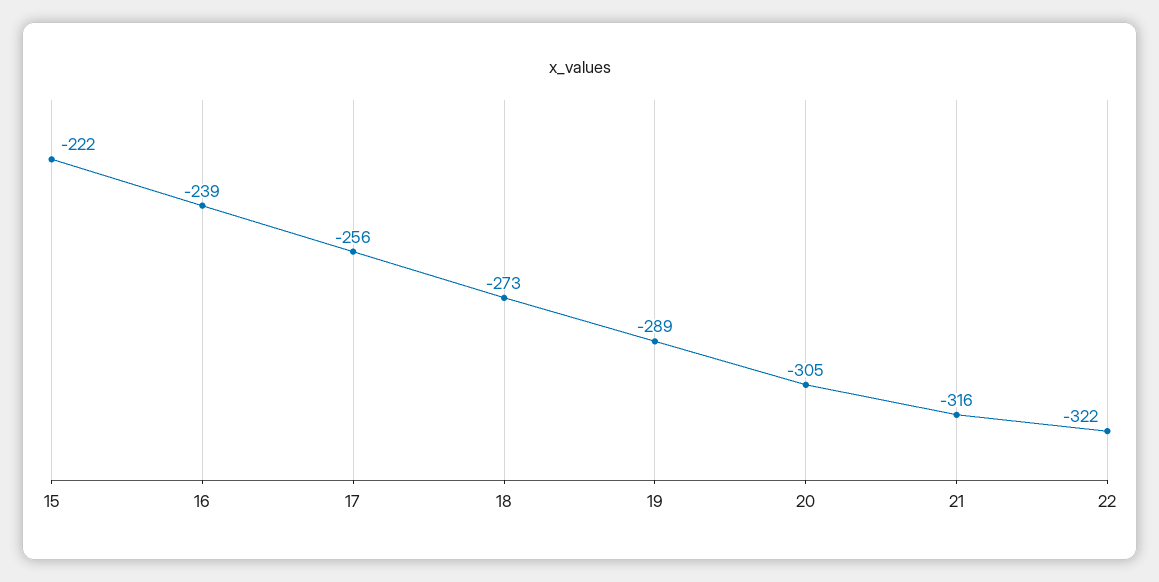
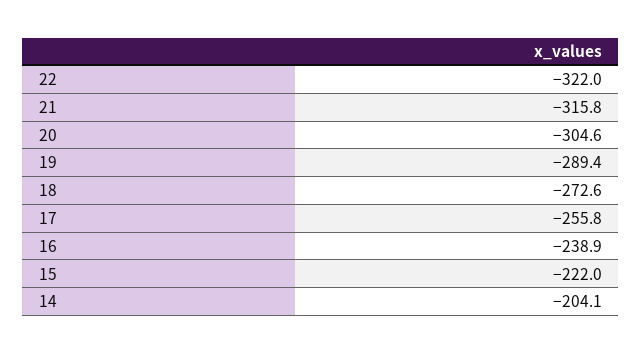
  {
    "15": -222,
    "16": -238.9,
    "17": -255.8,
    "18": -272.6,
    "19": -289.4,
    "20": -304.6,
    "21": -315.8,
-   "22": -322
+   "22": -322,
+   "14": -204.1
  }

